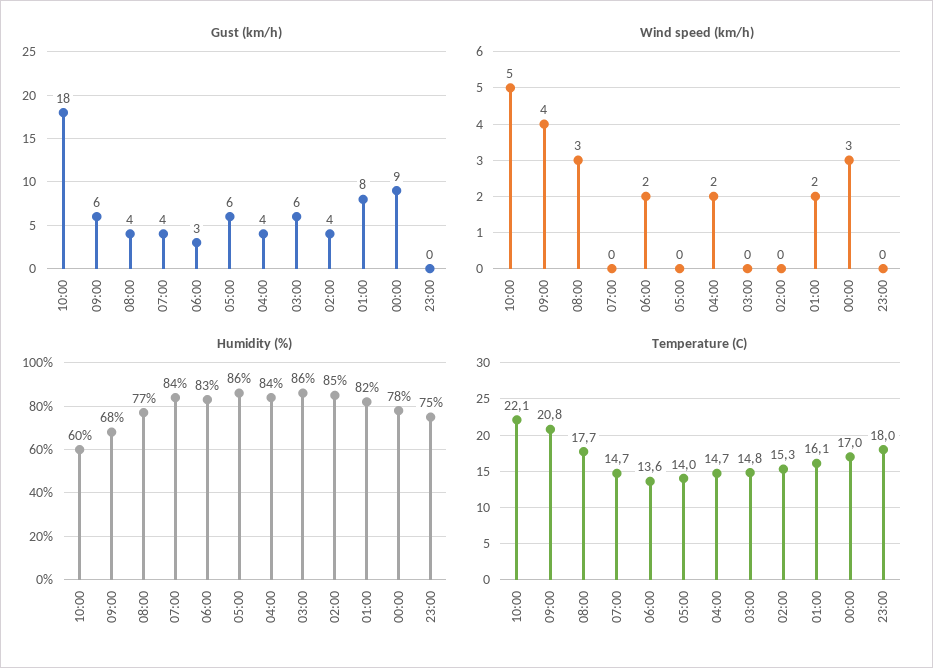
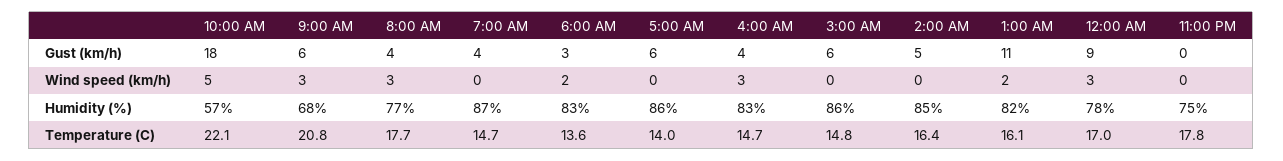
  {
    "Gust (km/h)": {
      "10:00": 18,
      "09:00": 6,
      "08:00": 4,
      "07:00": 4,
      "06:00": 3,
      "05:00": 6,
      "04:00": 4,
      "03:00": 6,
-     "02:00": 4,
+     "02:00": 5,
-     "01:00": 8,
+     "01:00": 11,
      "00:00": 9,
      "23:00": 0
    },
    "Wind speed (km/h)": {
      "10:00": 5,
-     "09:00": 4,
+     "09:00": 3,
      "08:00": 3,
      "07:00": 0,
      "06:00": 2,
      "05:00": 0,
-     "04:00": 2,
+     "04:00": 3,
      "03:00": 0,
      "02:00": 0,
      "01:00": 2,
      "00:00": 3,
      "23:00": 0
    },
    "Humidity (%)": {
-     "10:00": 60,
+     "10:00": 57,
      "09:00": 68,
      "08:00": 77,
-     "07:00": 84,
+     "07:00": 87,
      "06:00": 83,
      "05:00": 86,
-     "04:00": 84,
+     "04:00": 83,
      "03:00": 86,
      "02:00": 85,
      "01:00": 82,
      "00:00": 78,
      "23:00": 75
    },
    "Temperature (C)": {
      "10:00": 22.1,
      "09:00": 20.8,
      "08:00": 17.7,
      "07:00": 14.7,
      "06:00": 13.6,
      "05:00": 14,
      "04:00": 14.7,
      "03:00": 14.8,
-     "02:00": 15.3,
+     "02:00": 16.4,
      "01:00": 16.1,
      "00:00": 17,
-     "23:00": 18
+     "23:00": 17.8
    }
  }

